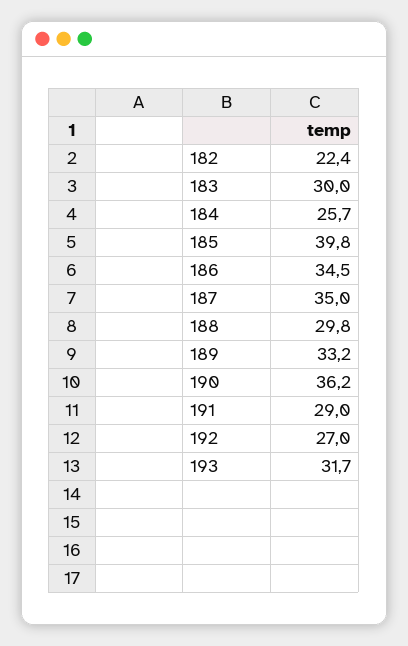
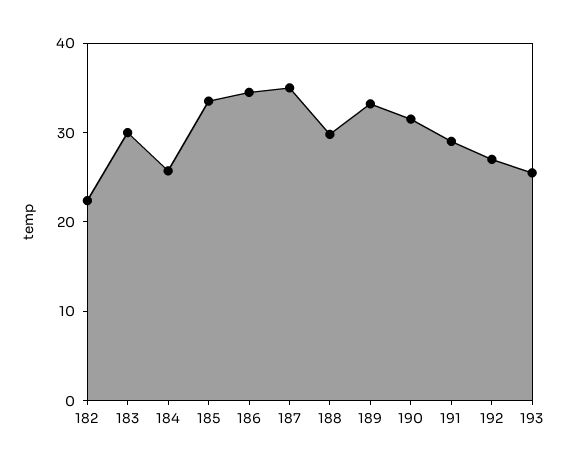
  {
    "182": 22.4,
    "183": 30,
    "184": 25.7,
-   "185": 39.8,
+   "185": 34,
    "186": 34.5,
    "187": 35,
    "188": 29.8,
    "189": 33.2,
-   "190": 36.2,
+   "190": 32,
    "191": 29,
    "192": 27,
-   "193": 31.7
+   "193": 26
  }

